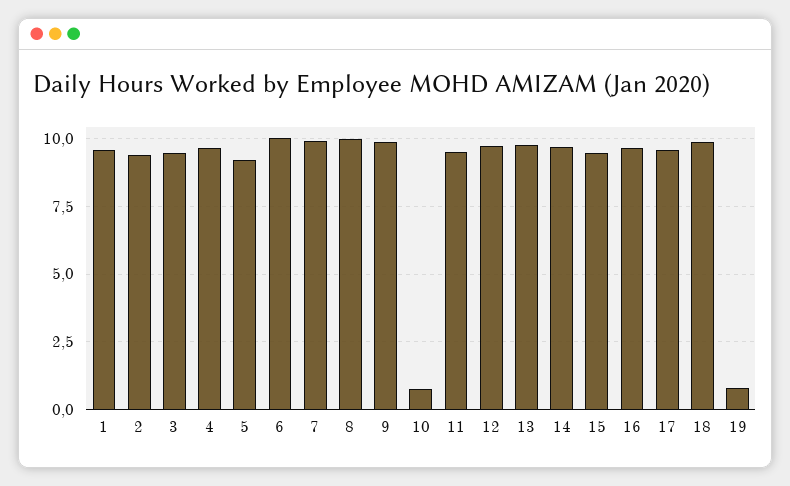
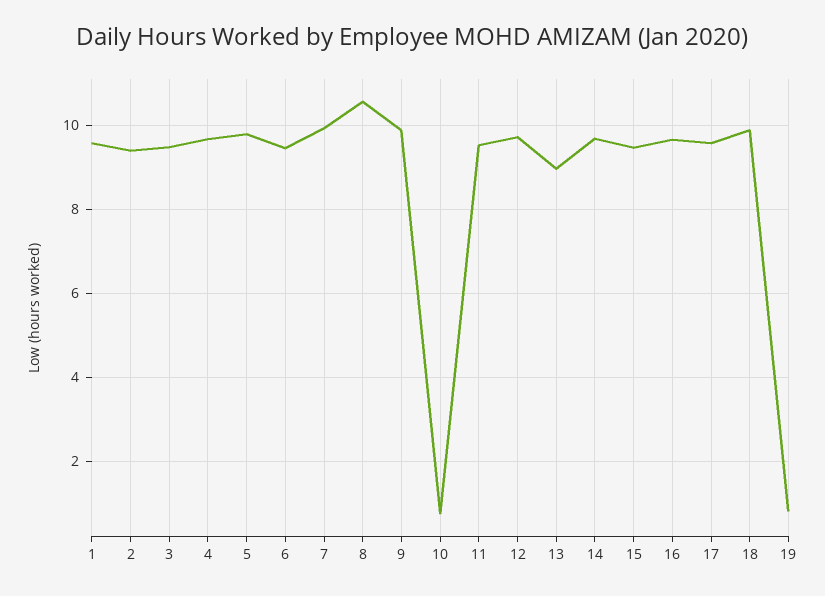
  {
    "1": 9.6,
    "2": 9.4,
    "3": 9.4,
    "4": 9.6,
-   "5": 9.25,
+   "5": 9.8,
-   "6": 10,
+   "6": 9.4,
    "7": 10,
-   "8": 10,
+   "8": 10.6,
    "9": 9.8,
    "10": 0.8,
    "11": 9.6,
    "12": 9.8,
-   "13": 9.75,
+   "13": 9,
    "14": 9.6,
    "15": 9.4,
    "16": 9.6,
    "17": 9.6,
    "18": 9.8,
    "19": 0.8
  }

